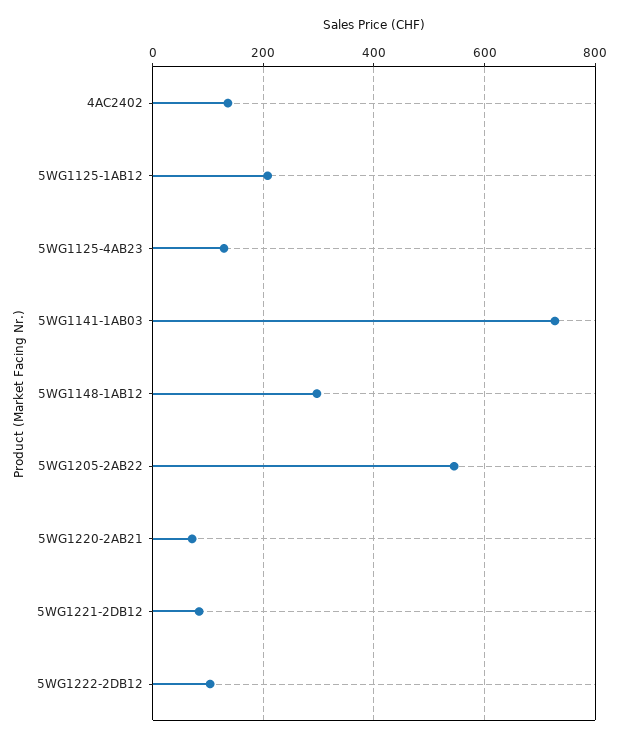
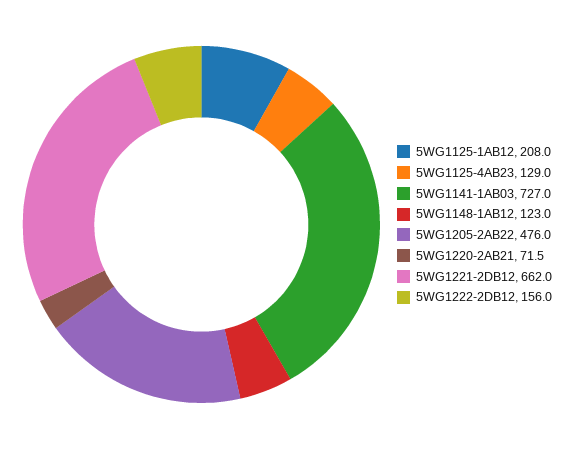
  {
-   "4AC2402": 140,
    "5WG1125-1AB12": 208,
    "5WG1125-4AB23": 129,
    "5WG1141-1AB03": 727,
-   "5WG1148-1AB12": 300,
+   "5WG1148-1AB12": 123,
-   "5WG1205-2AB22": 540,
+   "5WG1205-2AB22": 476,
    "5WG1220-2AB21": 71.5,
-   "5WG1221-2DB12": 80,
+   "5WG1221-2DB12": 662,
-   "5WG1222-2DB12": 100
+   "5WG1222-2DB12": 156
  }

